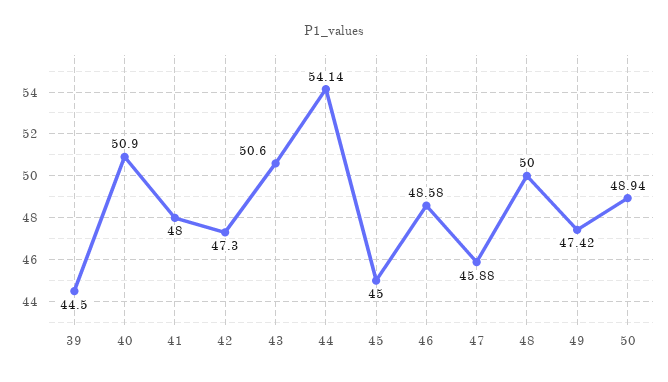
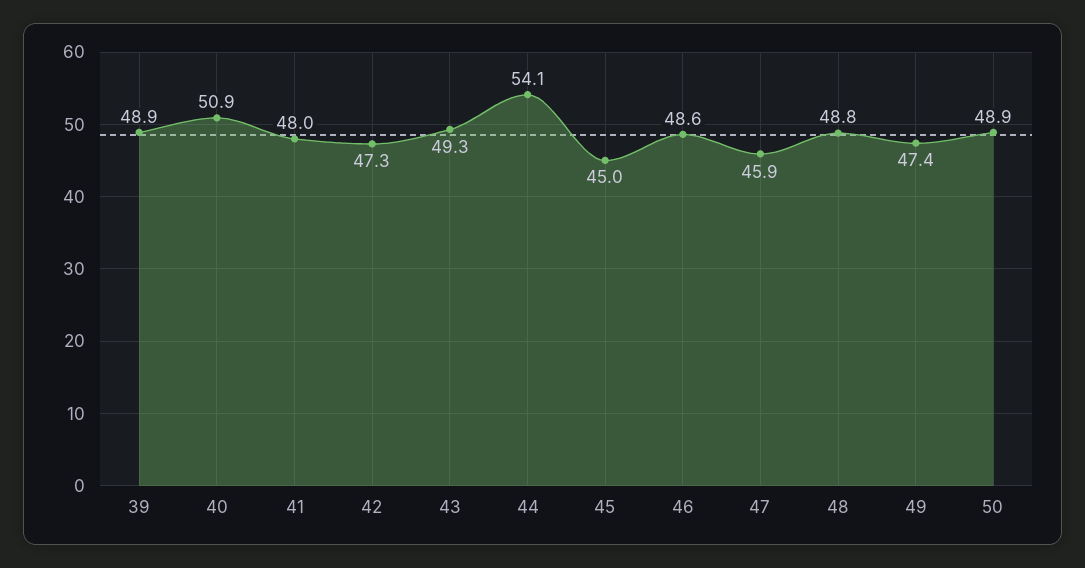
  {
-   "39": 44.5,
+   "39": 48.9,
    "40": 50.9,
    "41": 48,
    "42": 47.3,
-   "43": 50.6,
+   "43": 49.3,
    "44": 54.14,
    "45": 45,
    "46": 48.58,
    "47": 45.88,
-   "48": 50,
+   "48": 48.8,
    "49": 47.42,
    "50": 48.94
  }

